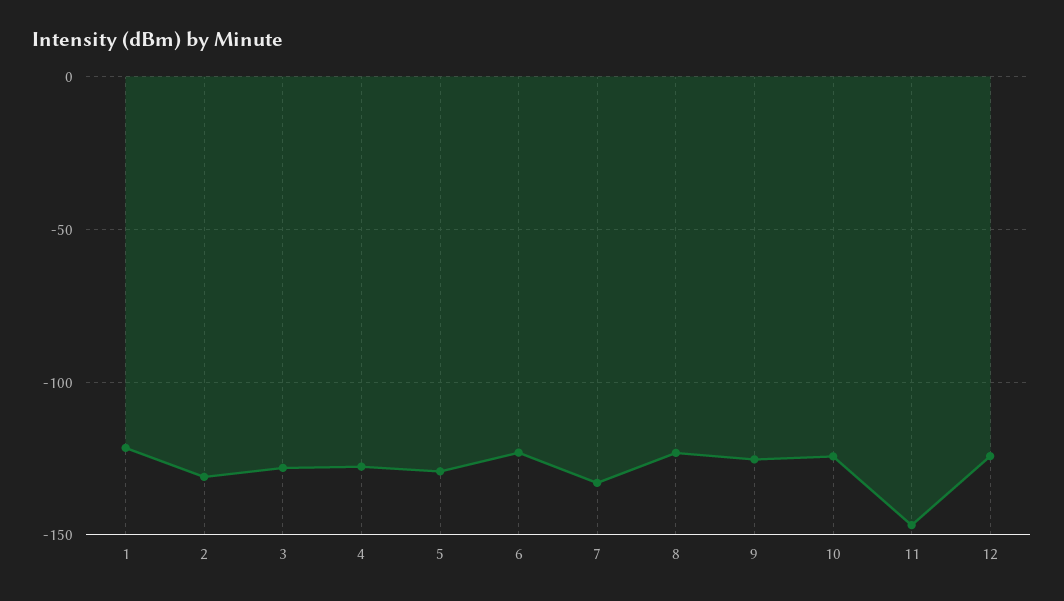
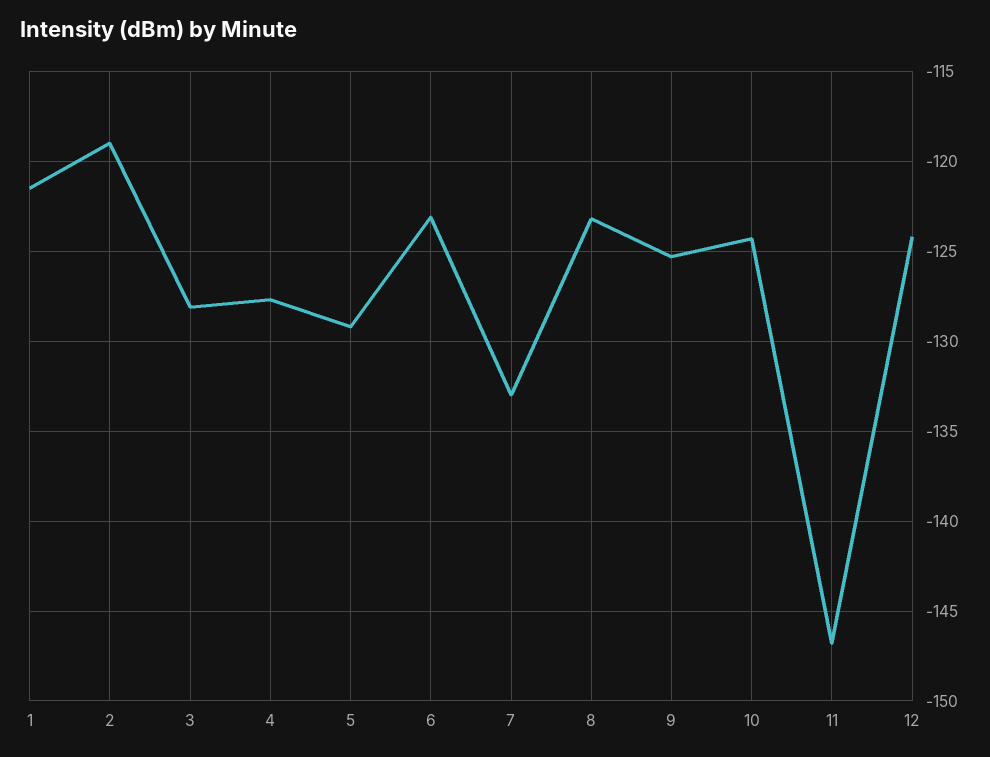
  {
    "1": -121.5,
-   "2": -130,
+   "2": -119,
    "3": -128,
    "4": -127.5,
    "5": -129,
    "6": -123,
    "7": -133,
    "8": -123,
    "9": -125.5,
    "10": -124.5,
    "11": -147,
    "12": -124
  }

